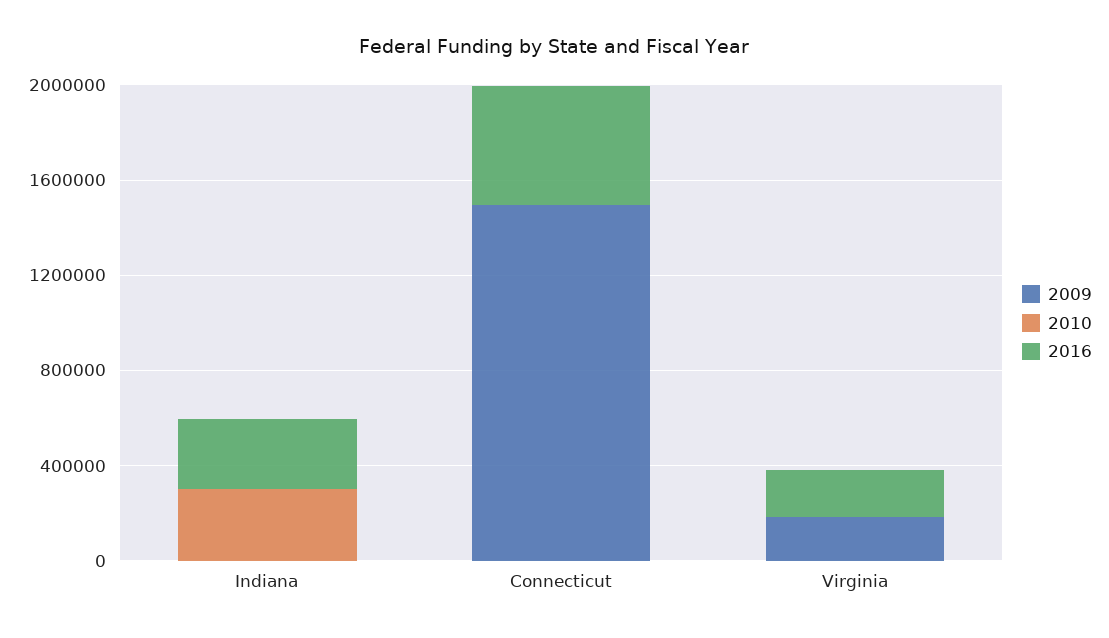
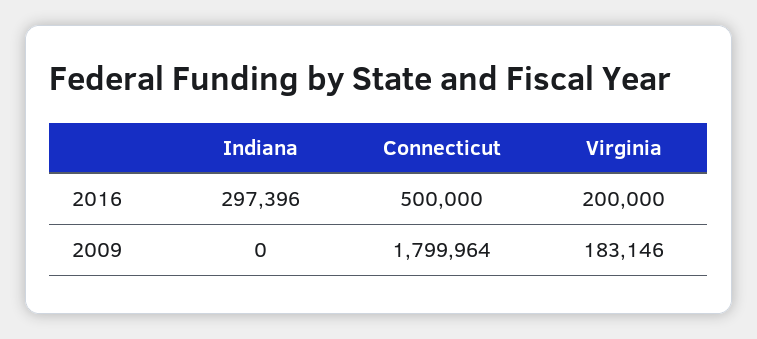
  {
    "2009": {
      "Indiana": 0,
-     "Connecticut": 1500000,
+     "Connecticut": 1799964,
      "Virginia": 183146
    },
-   "2010": {
-     "Indiana": 300000,
-     "Connecticut": 0,
-     "Virginia": 0
-   },
    "2016": {
      "Indiana": 297396,
      "Connecticut": 500000,
      "Virginia": 200000
    }
  }

